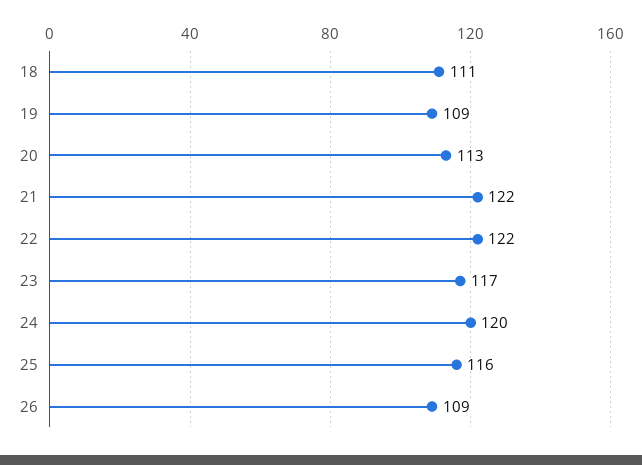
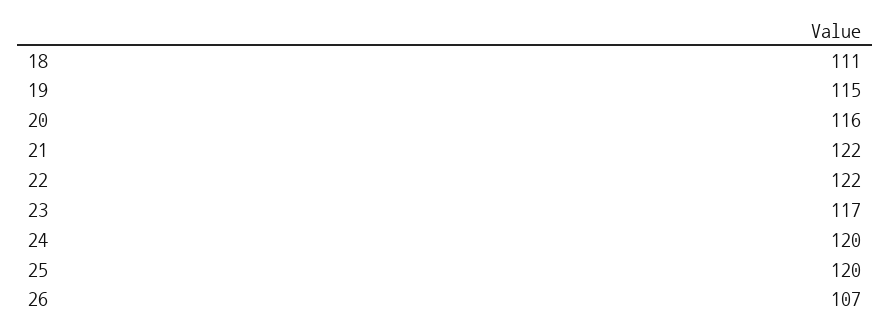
  {
    "18": 111,
-   "19": 109,
+   "19": 115,
-   "20": 113,
+   "20": 116,
    "21": 122,
    "22": 122,
    "23": 117,
    "24": 120,
-   "25": 116,
+   "25": 120,
-   "26": 109
+   "26": 107
  }

